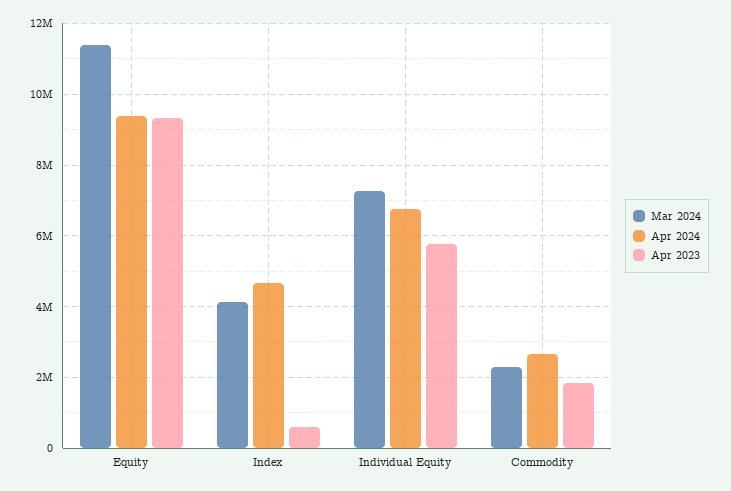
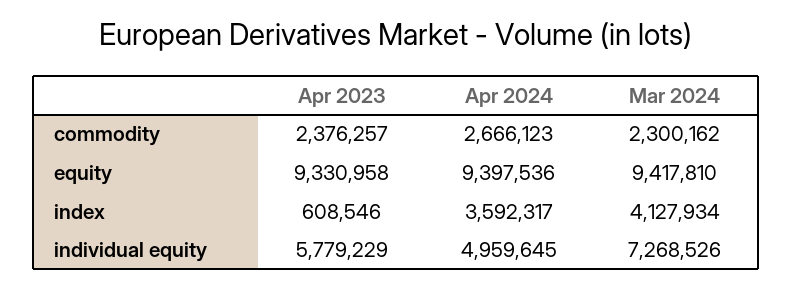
  {
    "Mar 2024": {
-     "Equity": 11400000,
+     "Equity": 9417810,
      "Index": 4127934,
      "Individual Equity": 7268526,
      "Commodity": 2300162
    },
    "Apr 2024": {
      "Equity": 9397536,
-     "Index": 4600000,
+     "Index": 3592317,
-     "Individual Equity": 6800000,
+     "Individual Equity": 4959645,
      "Commodity": 2666123
    },
    "Apr 2023": {
      "Equity": 9330958,
      "Index": 608546,
      "Individual Equity": 5779229,
-     "Commodity": 1800000
+     "Commodity": 2376257
    }
  }

